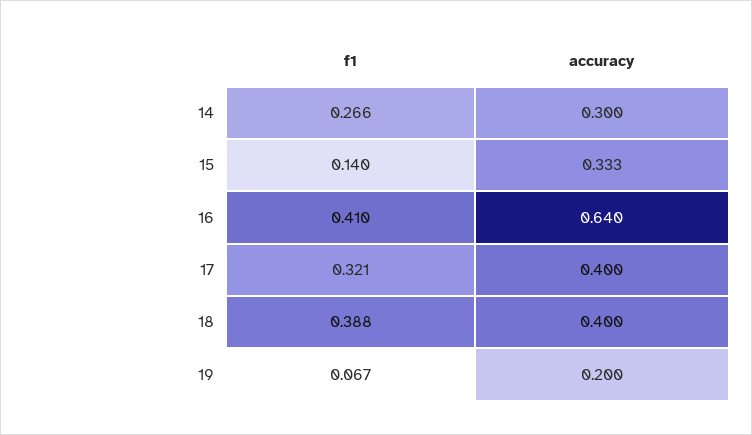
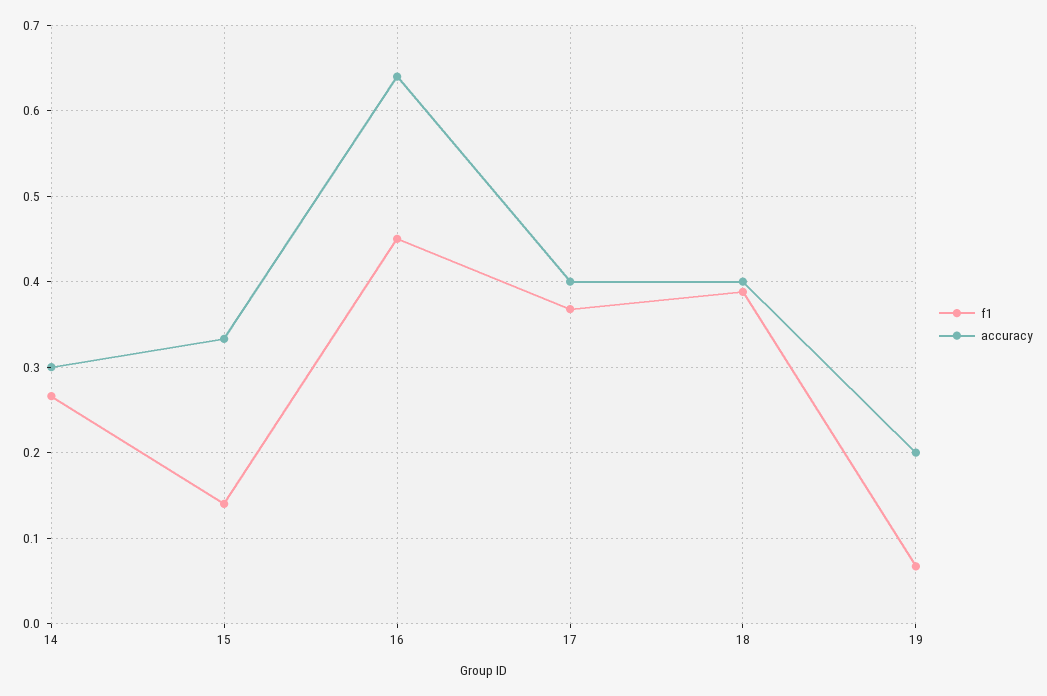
  {
    "f1": {
      "14": 0.266,
      "15": 0.14,
-     "16": 0.41,
+     "16": 0.45,
-     "17": 0.321,
+     "17": 0.37,
      "18": 0.388,
      "19": 0.067
    },
    "accuracy": {
      "14": 0.3,
      "15": 0.333,
      "16": 0.64,
      "17": 0.4,
      "18": 0.4,
      "19": 0.2
    }
  }

